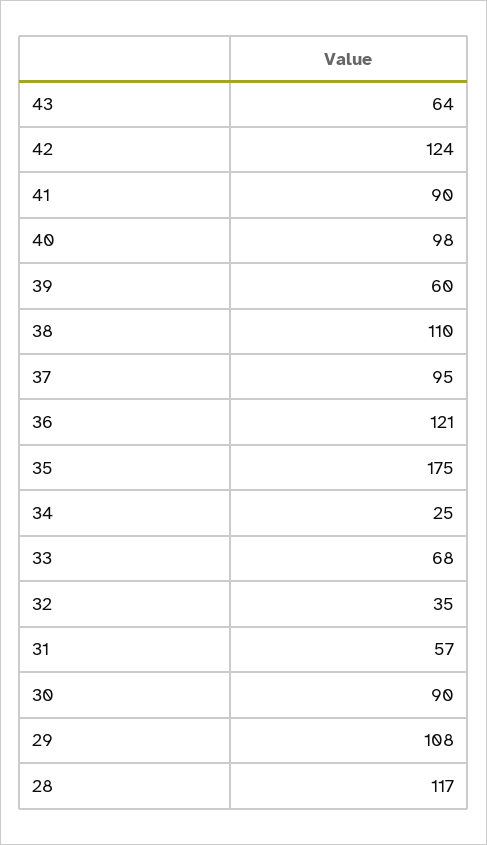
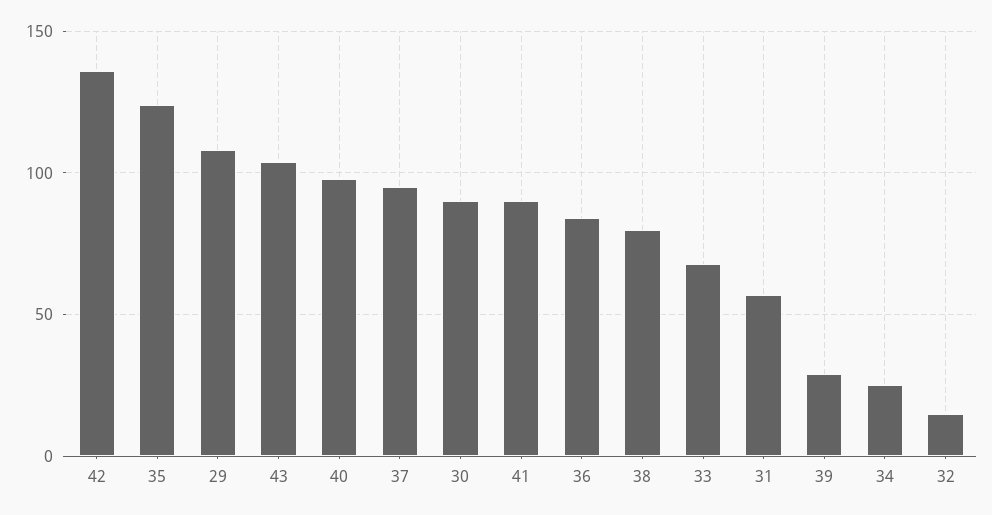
  {
-   "43": 64,
+   "43": 105,
-   "42": 124,
+   "42": 135,
    "41": 90,
    "40": 98,
-   "39": 60,
+   "39": 30,
-   "38": 110,
+   "38": 80,
    "37": 95,
-   "36": 121,
+   "36": 85,
-   "35": 175,
+   "35": 125,
    "34": 25,
    "33": 68,
-   "32": 35,
+   "32": 15,
    "31": 57,
    "30": 90,
-   "29": 108,
+   "29": 108
-   "28": 117
  }

